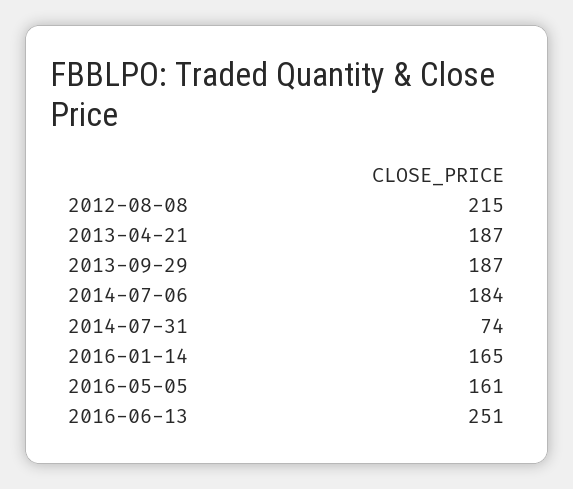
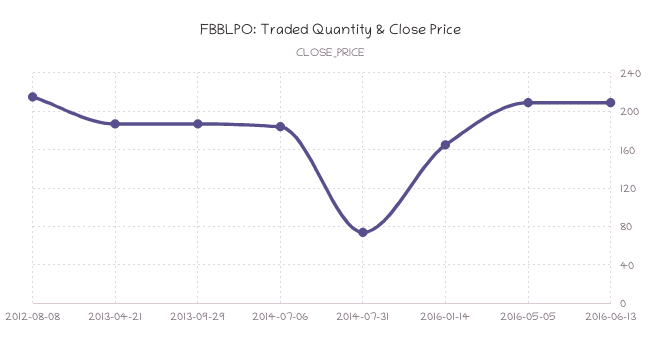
  {
    "2012-08-08": 215,
    "2013-04-21": 187,
    "2013-09-29": 187,
    "2014-07-06": 184,
    "2014-07-31": 74,
    "2016-01-14": 165,
-   "2016-05-05": 161,
+   "2016-05-05": 210,
-   "2016-06-13": 251
+   "2016-06-13": 210
  }

